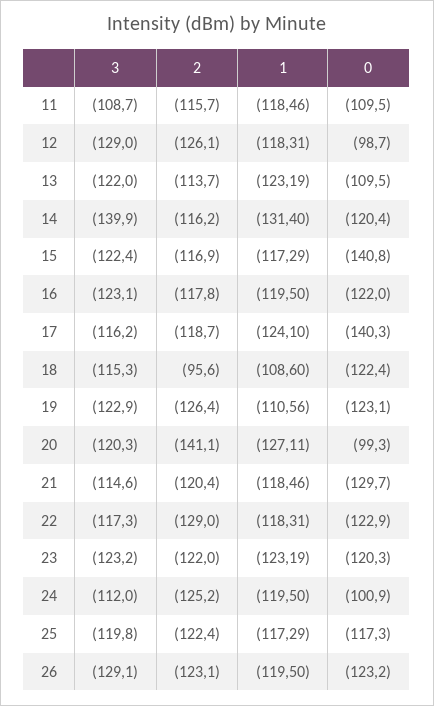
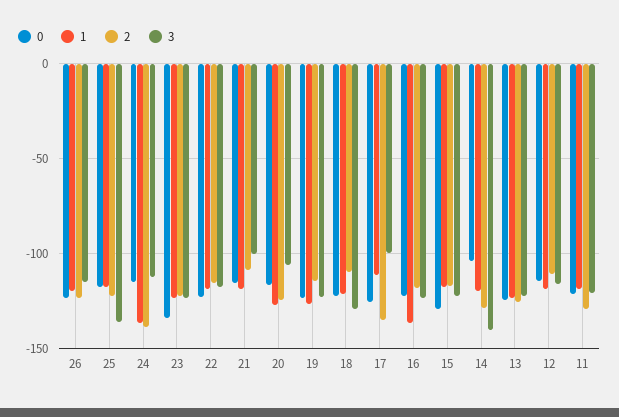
  {
    "3": {
-     "11": -108.7,
+     "11": -120,
-     "12": -129,
+     "12": -115,
      "13": -122,
      "14": -139.9,
      "15": -122.4,
      "16": -123.1,
-     "17": -116.2,
+     "17": -100,
-     "18": -115.3,
+     "18": -130,
      "19": -122.9,
-     "20": -120.3,
+     "20": -105,
-     "21": -114.6,
+     "21": -100,
      "22": -117.3,
      "23": -123.2,
      "24": -112,
-     "25": -119.8,
+     "25": -135,
-     "26": -129.1
+     "26": -115
    },
    "2": {
-     "11": -115.7,
+     "11": -130,
-     "12": -126.1,
+     "12": -110,
-     "13": -113.7,
+     "13": -125,
-     "14": -116.2,
+     "14": -130,
      "15": -116.9,
      "16": -117.8,
-     "17": -118.7,
+     "17": -135,
-     "18": -95.6,
+     "18": -110,
-     "19": -126.4,
+     "19": -115,
-     "20": -141.1,
+     "20": -125,
-     "21": -120.4,
+     "21": -110,
-     "22": -129,
+     "22": -115,
      "23": -122,
-     "24": -125.2,
+     "24": -140,
      "25": -122.4,
      "26": -123.1
    },
    "1": {
      "11": -118.46,
      "12": -118.31,
      "13": -123.19,
-     "14": -131.4,
+     "14": -120,
      "15": -117.29,
-     "16": -119.5,
+     "16": -135,
-     "17": -124.1,
+     "17": -110,
-     "18": -108.6,
+     "18": -120,
-     "19": -110.56,
+     "19": -125,
      "20": -127.11,
      "21": -118.46,
      "22": -118.31,
      "23": -123.19,
-     "24": -119.5,
+     "24": -135,
      "25": -117.29,
      "26": -119.5
    },
    "0": {
-     "11": -109.5,
+     "11": -120,
-     "12": -98.7,
+     "12": -115,
-     "13": -109.5,
+     "13": -125,
-     "14": -120.4,
+     "14": -105,
-     "15": -140.8,
+     "15": -130,
      "16": -122,
-     "17": -140.3,
+     "17": -125,
      "18": -122.4,
      "19": -123.1,
-     "20": -99.3,
+     "20": -115,
-     "21": -129.7,
+     "21": -115,
      "22": -122.9,
-     "23": -120.3,
+     "23": -135,
-     "24": -100.9,
+     "24": -115,
      "25": -117.3,
      "26": -123.2
    }
  }

